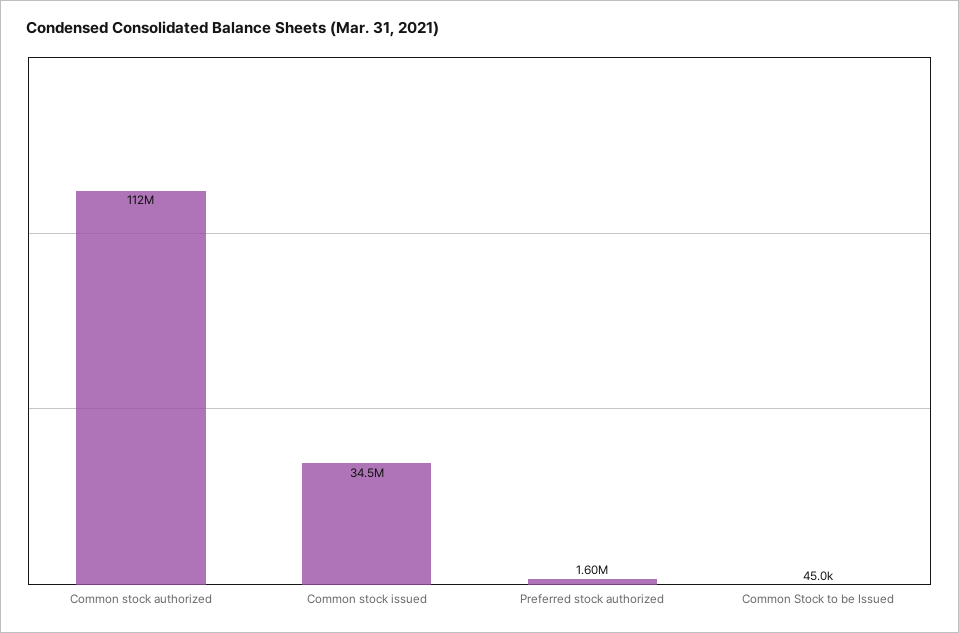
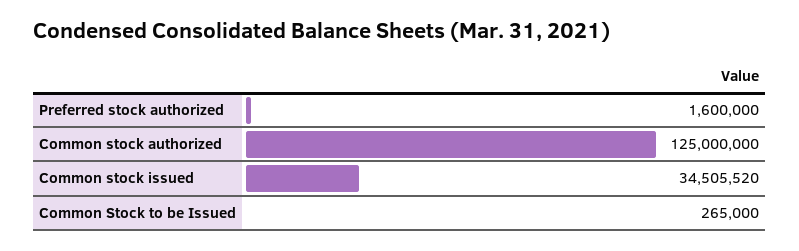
  {
-   "Common stock authorized": 112000000,
+   "Common stock authorized": 125000000,
    "Common stock issued": 34505520,
    "Preferred stock authorized": 1600000,
-   "Common Stock to be Issued": 45000
+   "Common Stock to be Issued": 265000
  }

